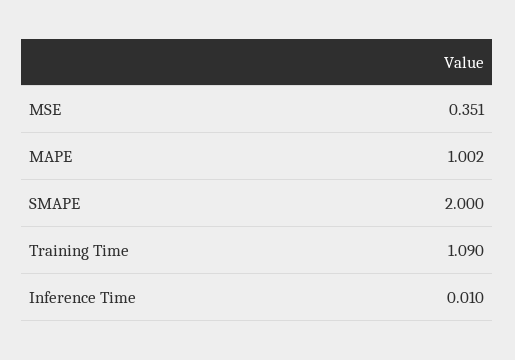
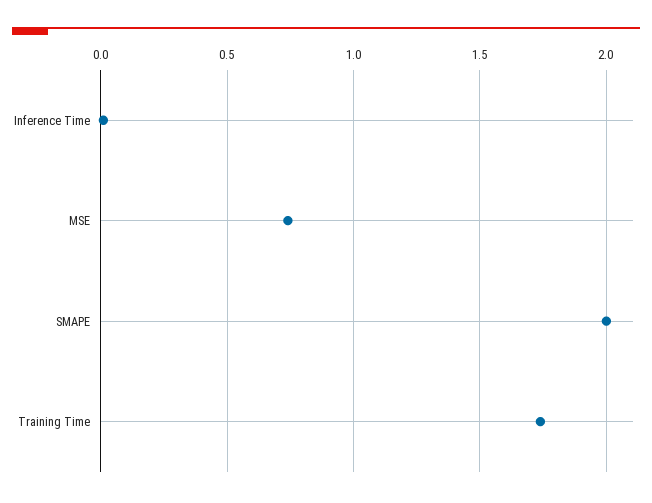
  {
-   "MSE": 0.351,
+   "MSE": 0.75,
-   "MAPE": 1.002,
    "SMAPE": 2,
-   "Training Time": 1.09,
+   "Training Time": 1.75,
    "Inference Time": 0.01
  }

